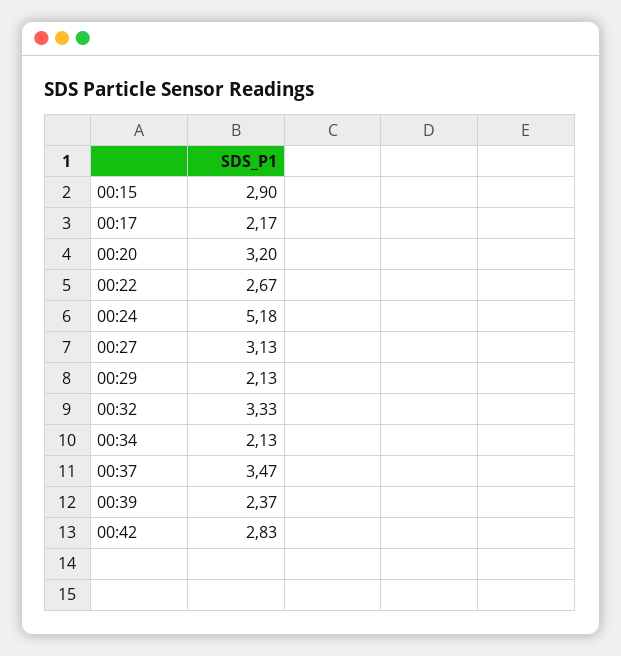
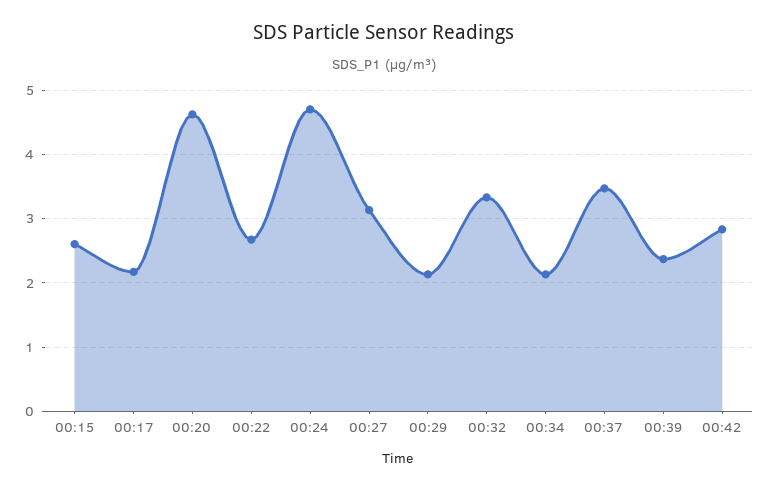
  {
-   "00:15": 2.9,
+   "00:15": 2.6,
    "00:17": 2.17,
-   "00:20": 3.2,
+   "00:20": 4.6,
    "00:22": 2.67,
-   "00:24": 5.18,
+   "00:24": 4.7,
    "00:27": 3.13,
    "00:29": 2.13,
    "00:32": 3.33,
    "00:34": 2.13,
    "00:37": 3.47,
    "00:39": 2.37,
    "00:42": 2.83
  }

